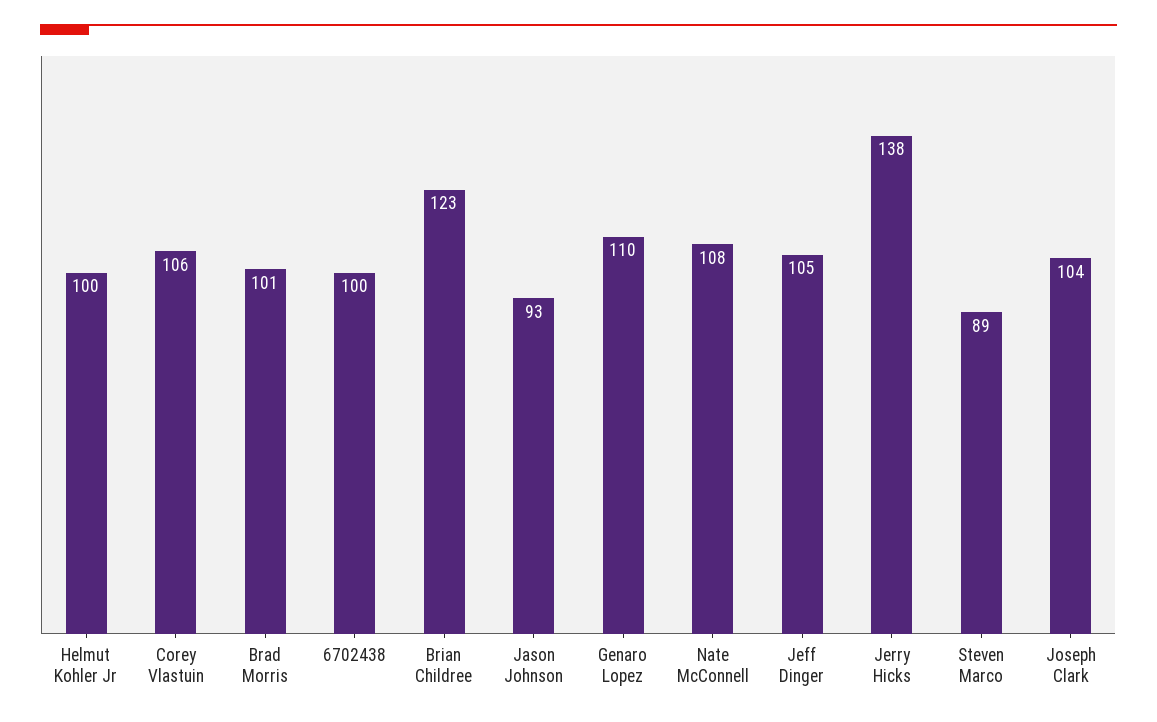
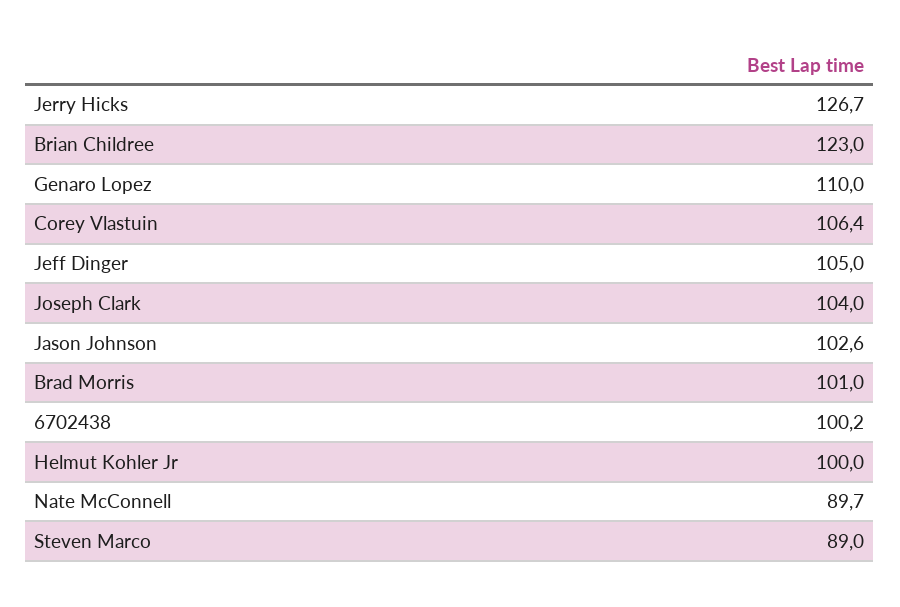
  {
    "Helmut Kohler Jr": 100,
    "Corey Vlastuin": 106.4,
    "Brad Morris": 101,
    "6702438": 100.2,
    "Brian Childree": 123,
-   "Jason Johnson": 93,
+   "Jason Johnson": 102.6,
    "Genaro Lopez": 110,
-   "Nate McConnell": 108,
+   "Nate McConnell": 89.7,
    "Jeff Dinger": 105,
-   "Jerry Hicks": 138,
+   "Jerry Hicks": 126.7,
    "Steven Marco": 89,
    "Joseph Clark": 104
  }

